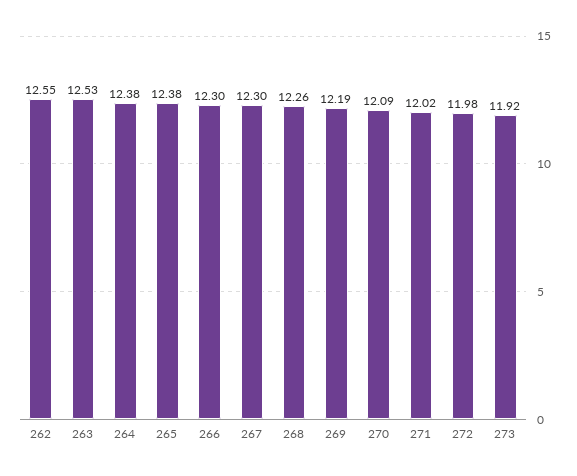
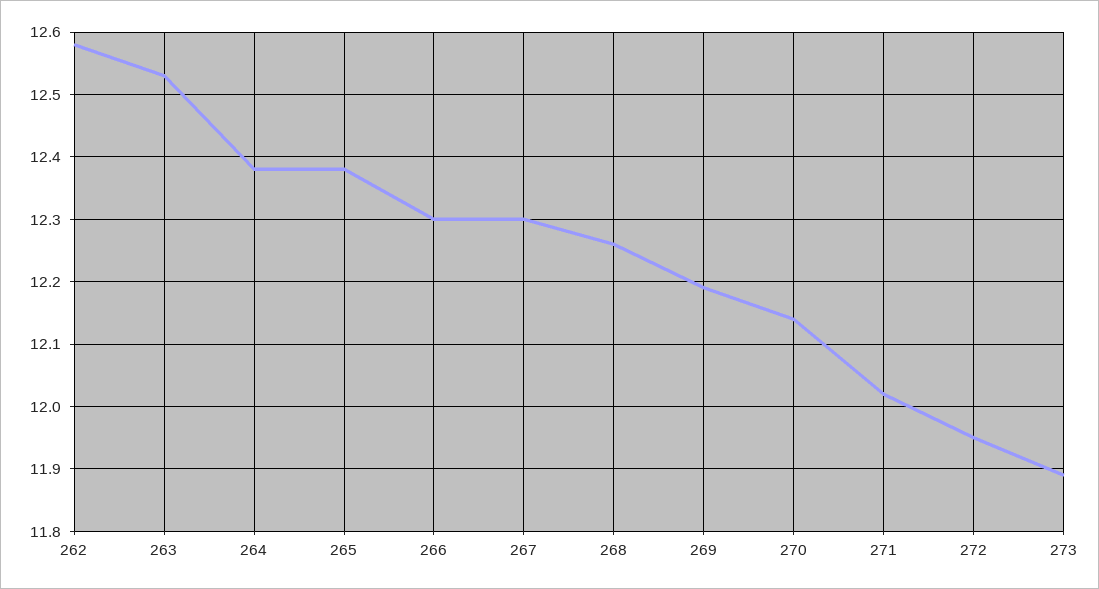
  {
-   "262": 12.55,
+   "262": 12.58,
    "263": 12.53,
    "264": 12.38,
    "265": 12.38,
    "266": 12.3,
    "267": 12.3,
    "268": 12.26,
    "269": 12.19,
-   "270": 12.09,
+   "270": 12.14,
    "271": 12.02,
-   "272": 11.98,
+   "272": 11.95,
-   "273": 11.92
+   "273": 11.89
  }

